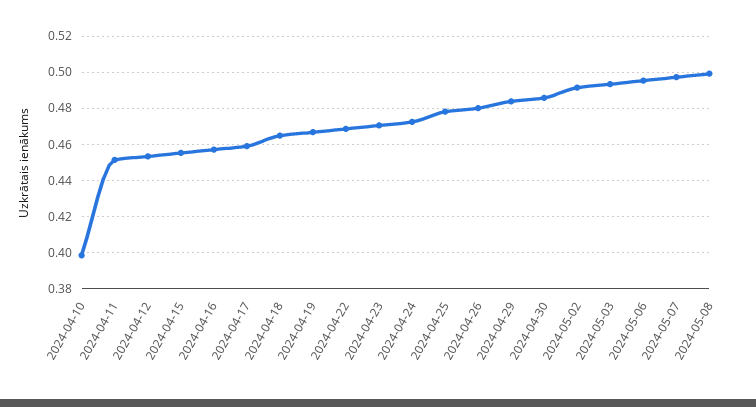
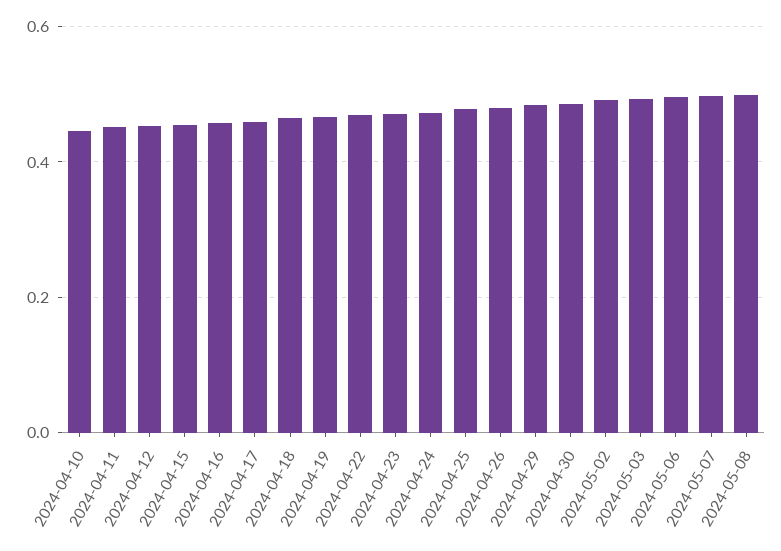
  {
-   "2024-04-10": 0.4,
+   "2024-04-10": 0.44,
    "2024-04-11": 0.45,
    "2024-04-12": 0.455,
    "2024-04-15": 0.455,
    "2024-04-16": 0.455,
    "2024-04-17": 0.46,
    "2024-04-18": 0.465,
    "2024-04-19": 0.465,
    "2024-04-22": 0.47,
    "2024-04-23": 0.47,
    "2024-04-24": 0.47,
    "2024-04-25": 0.48,
    "2024-04-26": 0.48,
    "2024-04-29": 0.485,
    "2024-04-30": 0.485,
    "2024-05-02": 0.49,
    "2024-05-03": 0.495,
    "2024-05-06": 0.495,
    "2024-05-07": 0.495,
    "2024-05-08": 0.5
  }

